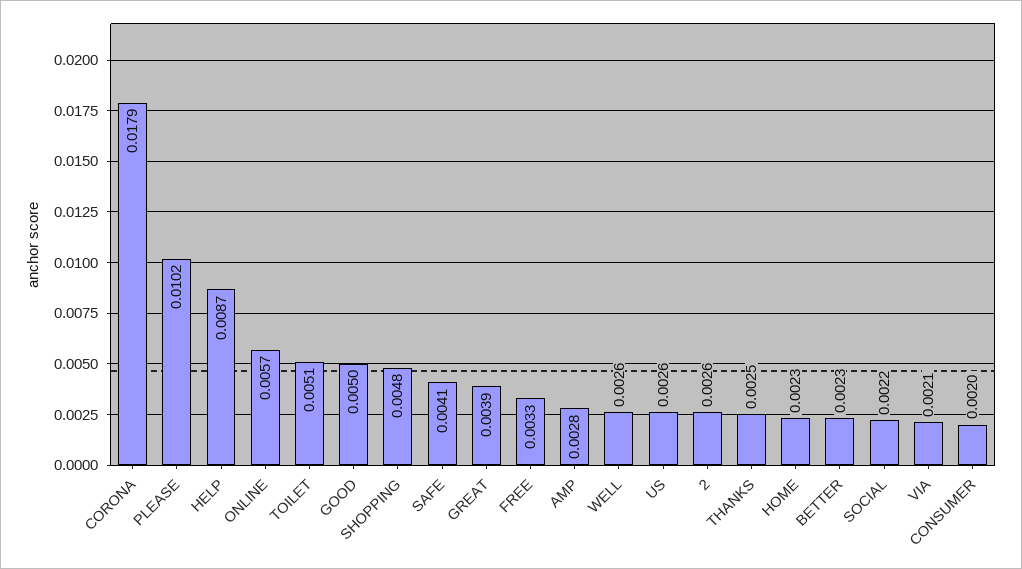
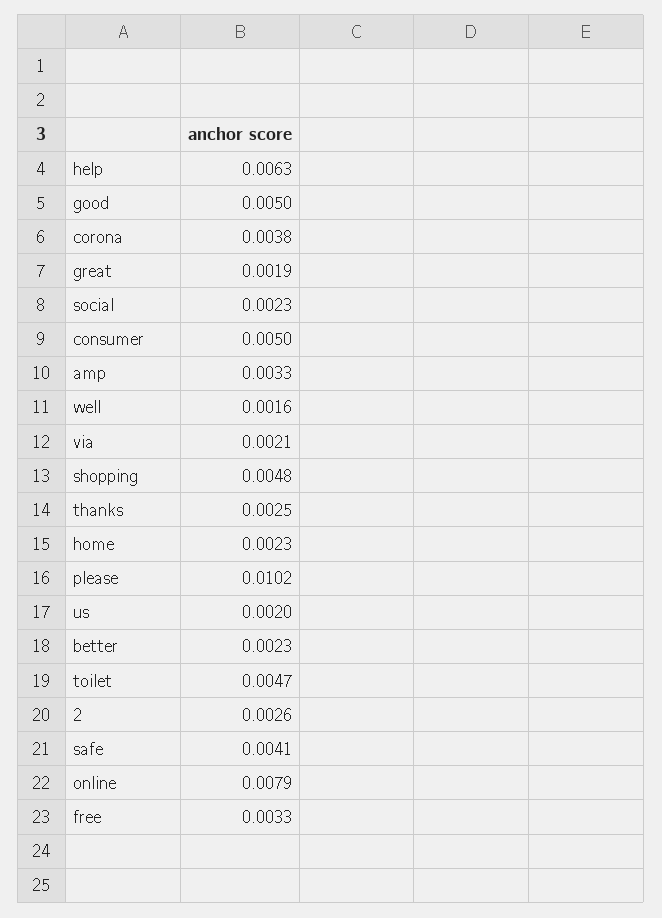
  {
-   "CORONA": 0.0179,
+   "CORONA": 0.0038,
    "PLEASE": 0.0102,
-   "HELP": 0.0087,
+   "HELP": 0.0063,
-   "ONLINE": 0.0057,
+   "ONLINE": 0.0079,
-   "TOILET": 0.0051,
+   "TOILET": 0.0047,
    "GOOD": 0.005,
    "SHOPPING": 0.0048,
    "SAFE": 0.0041,
-   "GREAT": 0.0039,
+   "GREAT": 0.0019,
    "FREE": 0.0033,
-   "AMP": 0.0028,
+   "AMP": 0.0033,
-   "WELL": 0.0026,
+   "WELL": 0.0016,
-   "US": 0.0026,
+   "US": 0.002,
    "2": 0.0026,
    "THANKS": 0.0025,
    "HOME": 0.0023,
    "BETTER": 0.0023,
-   "SOCIAL": 0.0022,
+   "SOCIAL": 0.0023,
    "VIA": 0.0021,
-   "CONSUMER": 0.002
+   "CONSUMER": 0.005
  }

